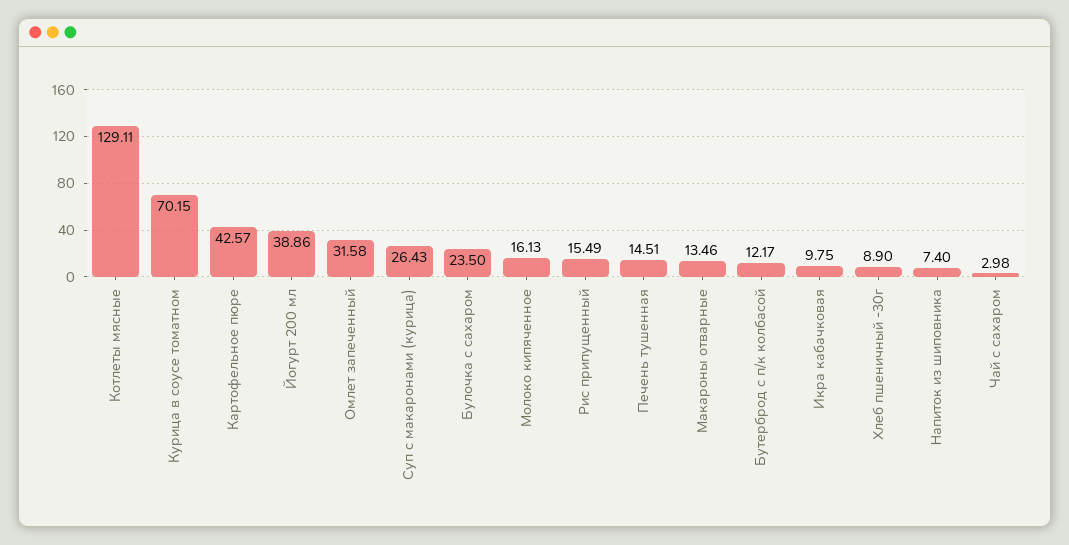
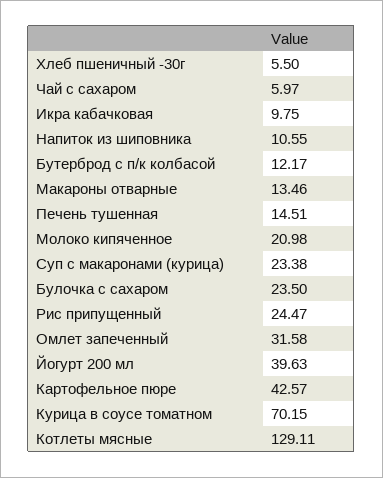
  {
    "Котлеты мясные": 129.11,
    "Курица в соусе томатном": 70.15,
    "Картофельное пюре": 42.57,
-   "Йогурт 200 мл": 38.86,
+   "Йогурт 200 мл": 39.63,
    "Омлет запеченный": 31.58,
-   "Суп с макаронами (курица)": 26.43,
+   "Суп с макаронами (курица)": 23.38,
    "Булочка с сахаром": 23.5,
-   "Молоко кипяченное": 16.13,
+   "Молоко кипяченное": 20.98,
-   "Рис припущенный": 15.49,
+   "Рис припущенный": 24.47,
    "Печень тушенная": 14.51,
    "Макароны отварные": 13.46,
    "Бутерброд с п/к колбасой": 12.17,
    "Икра кабачковая": 9.75,
-   "Хлеб пшеничный -30г": 8.9,
+   "Хлеб пшеничный -30г": 5.5,
-   "Напиток из шиповника": 7.4,
+   "Напиток из шиповника": 10.55,
-   "Чай с сахаром": 2.98
+   "Чай с сахаром": 5.97
  }

